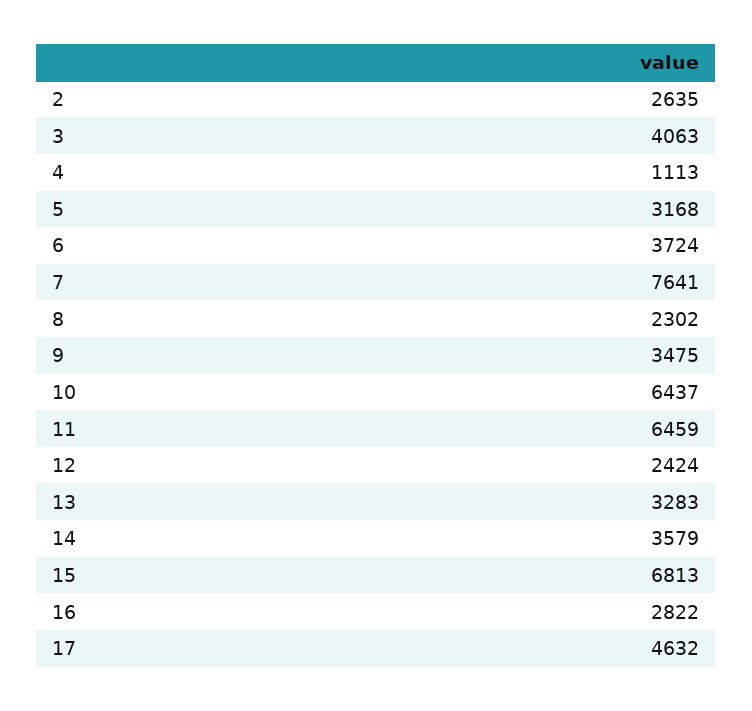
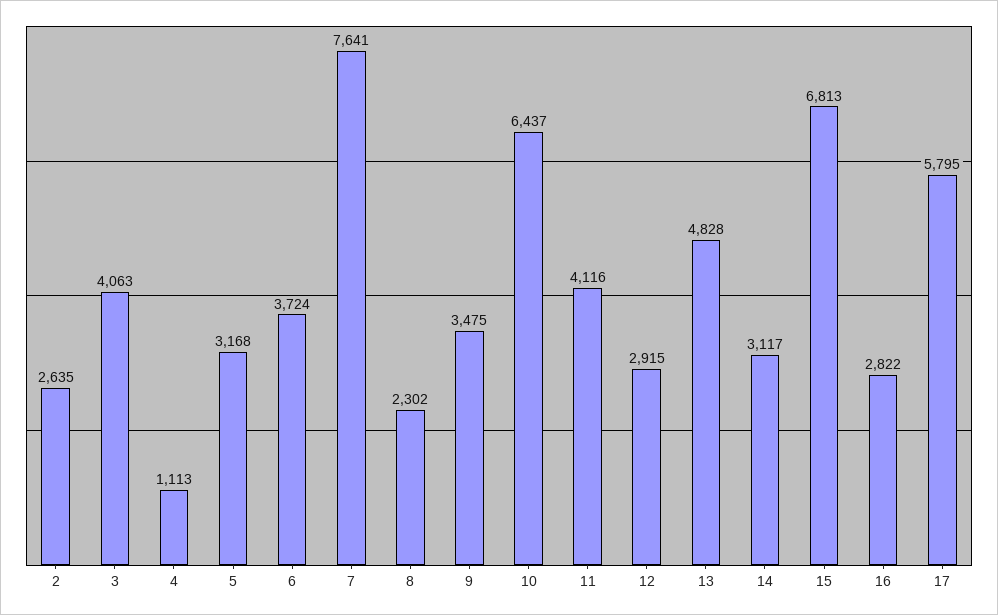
  {
    "2": 2635,
    "3": 4063,
    "4": 1113,
    "5": 3168,
    "6": 3724,
    "7": 7641,
    "8": 2302,
    "9": 3475,
    "10": 6437,
-   "11": 6459,
+   "11": 4116,
-   "12": 2424,
+   "12": 2915,
-   "13": 3283,
+   "13": 4828,
-   "14": 3579,
+   "14": 3117,
    "15": 6813,
    "16": 2822,
-   "17": 4632
+   "17": 5795
  }

